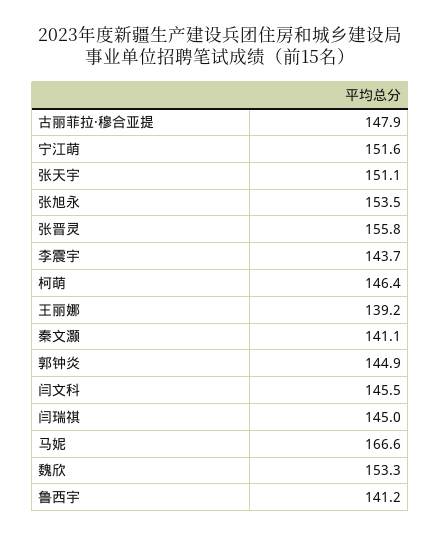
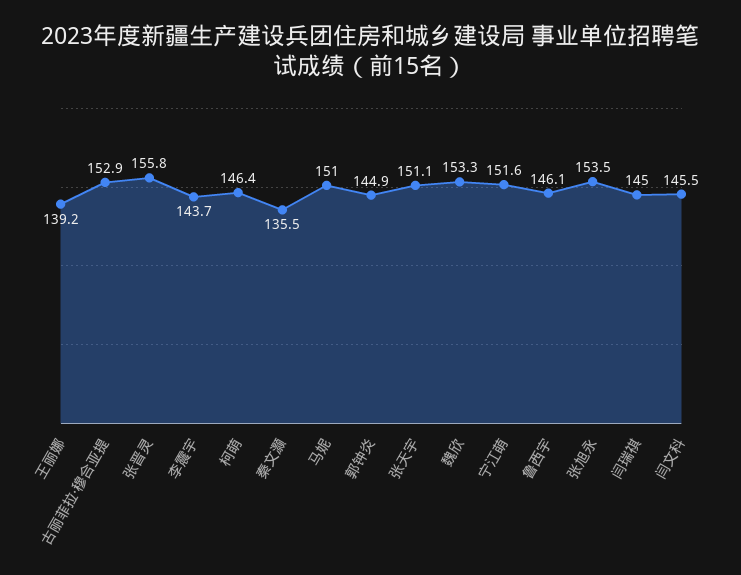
  {
-   "古丽菲拉·穆合亚提": 147.9,
+   "古丽菲拉·穆合亚提": 152.9,
    "宁江萌": 151.6,
    "张天宇": 151.1,
    "张旭永": 153.5,
    "张晋灵": 155.8,
    "李震宇": 143.7,
    "柯萌": 146.4,
    "王丽娜": 139.2,
-   "秦文灏": 141.1,
+   "秦文灏": 135.5,
    "郭钟炎": 144.9,
    "闫文科": 145.5,
    "闫瑞祺": 145,
-   "马妮": 166.6,
+   "马妮": 151,
    "魏欣": 153.3,
-   "鲁西宇": 141.2
+   "鲁西宇": 146.1
  }

